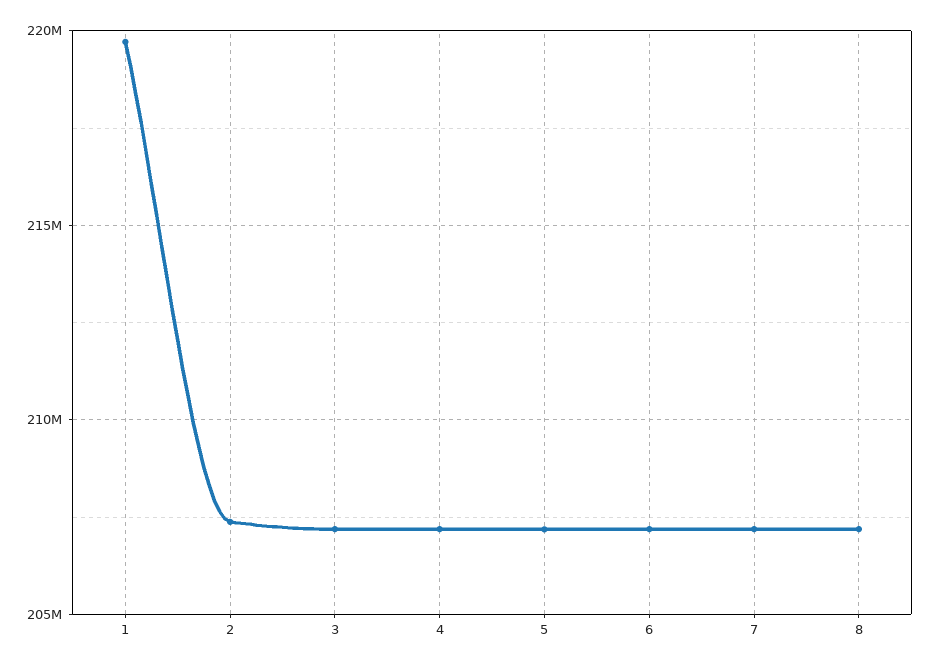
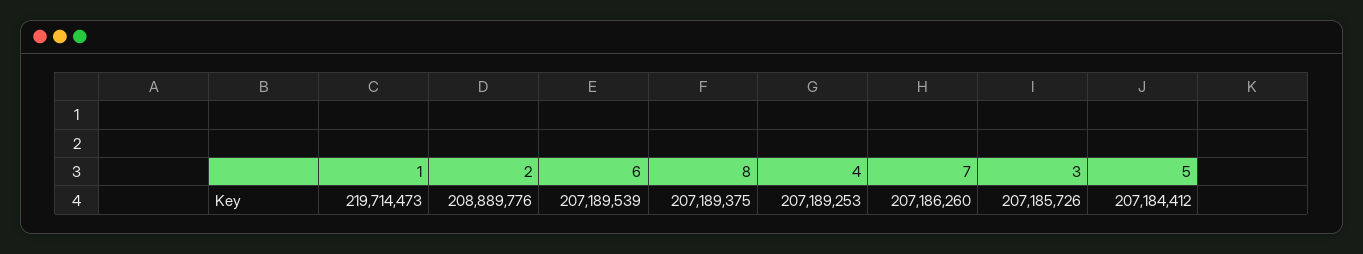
  {
    "1": 219714473,
-   "2": 207500000,
+   "2": 208889776,
    "3": 207185726,
    "4": 207189253,
    "5": 207184412,
    "6": 207189539,
    "7": 207186260,
    "8": 207189375
  }

